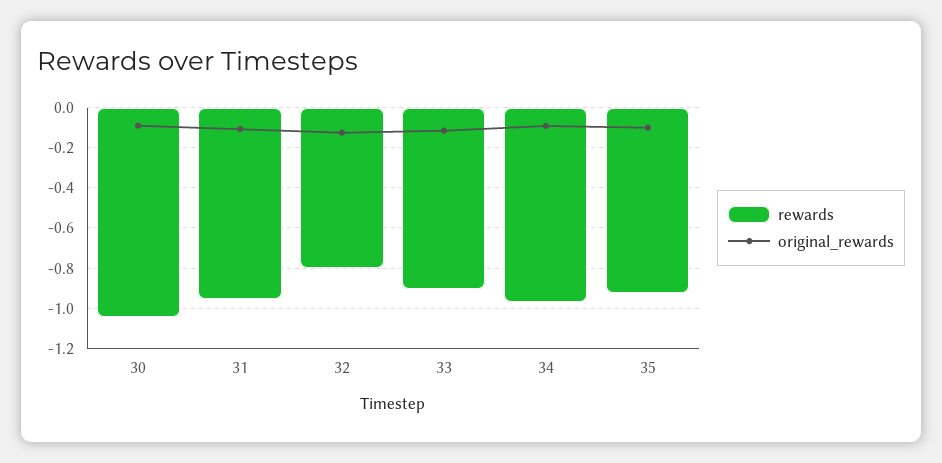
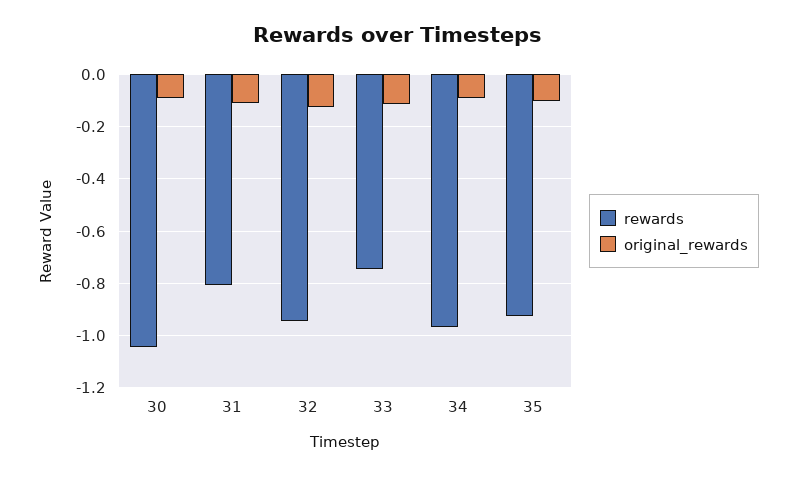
  {
    "rewards": {
      "30": -1.05,
-     "31": -0.95,
+     "31": -0.8,
-     "32": -0.8,
+     "32": -0.95,
-     "33": -0.9,
+     "33": -0.75,
      "34": -0.975,
      "35": -0.925
    },
    "original_rewards": {
      "30": -0.1,
      "31": -0.1,
      "32": -0.125,
      "33": -0.125,
      "34": -0.1,
      "35": -0.1
    }
  }

